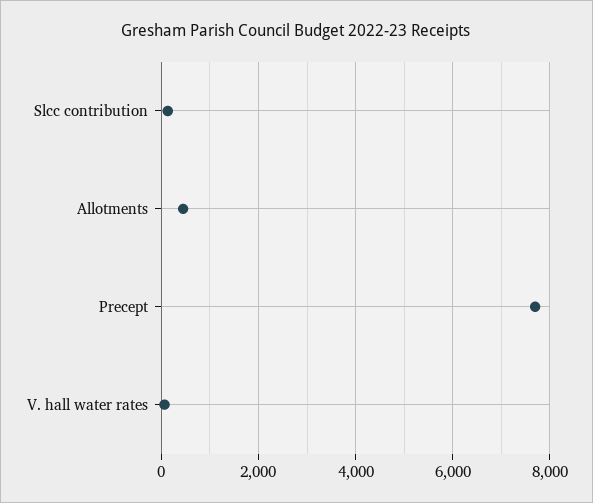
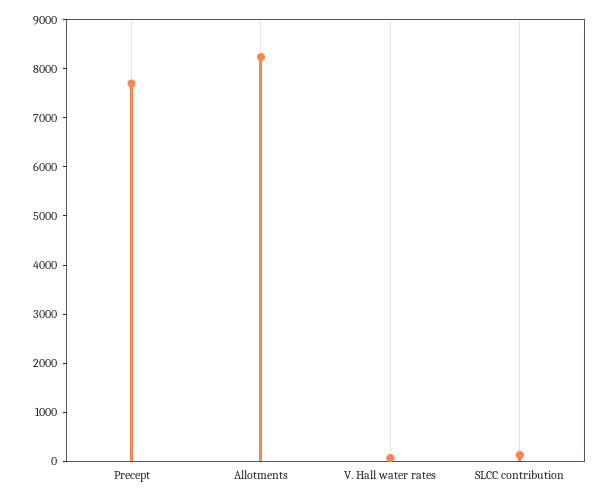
  {
    "Slcc contribution": 200,
-   "Allotments": 400,
+   "Allotments": 8200,
    "Precept": 7800,
    "V. hall water rates": 0
  }

